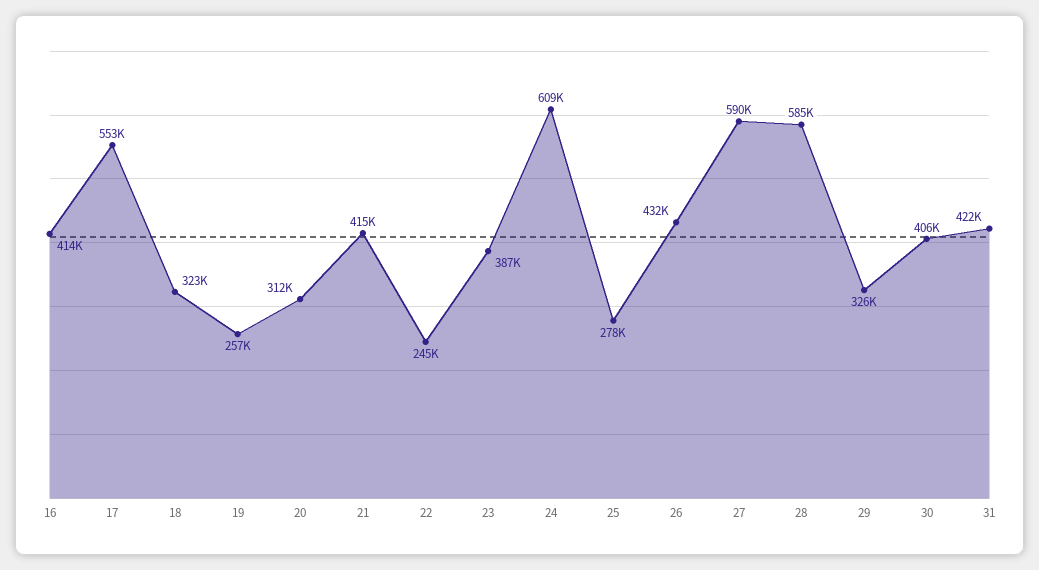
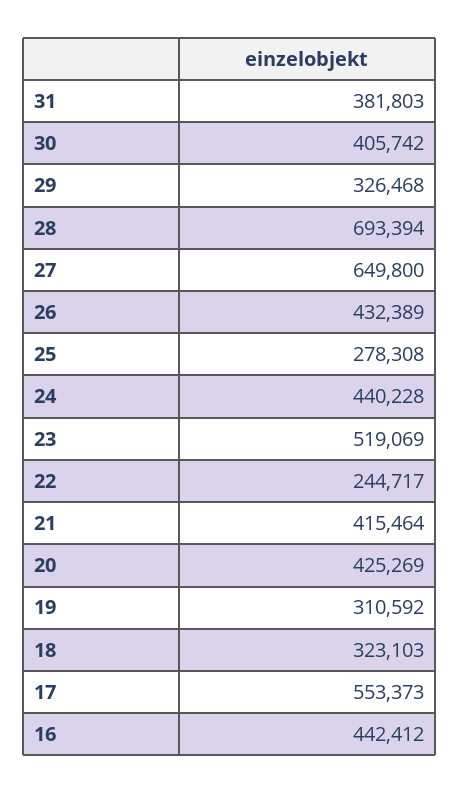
  {
-   "16": 414000,
+   "16": 442412,
    "17": 553373,
    "18": 323103,
-   "19": 257000,
+   "19": 310592,
-   "20": 312000,
+   "20": 425269,
    "21": 415464,
    "22": 244717,
-   "23": 387000,
+   "23": 519069,
-   "24": 609000,
+   "24": 440228,
    "25": 278308,
    "26": 432389,
-   "27": 590000,
+   "27": 649800,
-   "28": 585000,
+   "28": 693394,
    "29": 326468,
    "30": 405742,
-   "31": 422000
+   "31": 381803
  }

